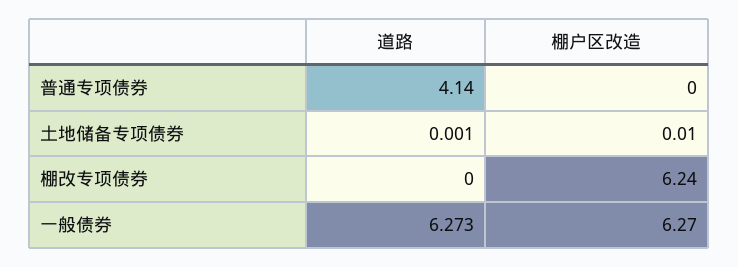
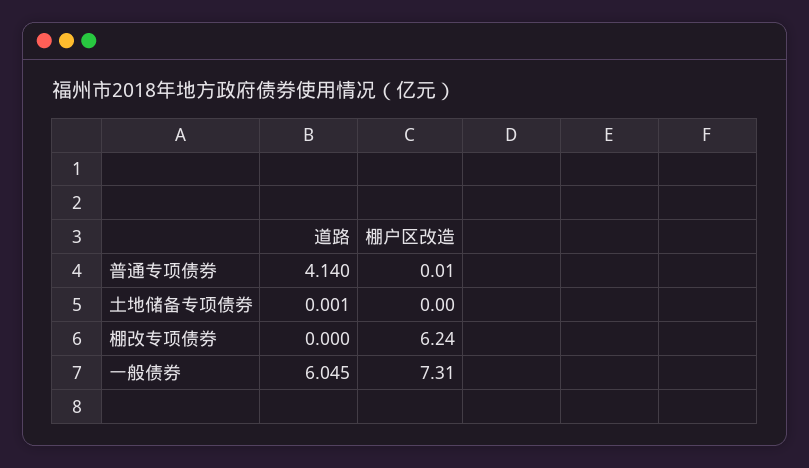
  {
    "道路": {
      "普通专项债券": 4.14,
      "土地储备专项债券": 0.001,
      "棚改专项债券": 0,
-     "一般债券": 6.273
+     "一般债券": 6.045
    },
    "棚户区改造": {
-     "普通专项债券": 0,
+     "普通专项债券": 0.01,
-     "土地储备专项债券": 0.01,
+     "土地储备专项债券": 0,
      "棚改专项债券": 6.24,
-     "一般债券": 6.27
+     "一般债券": 7.31
    }
  }

